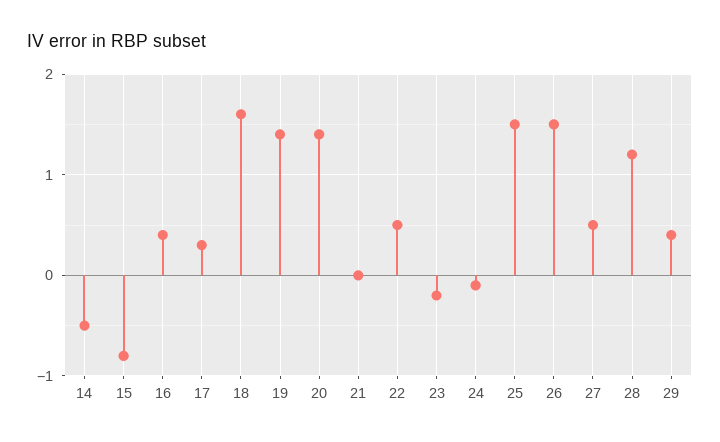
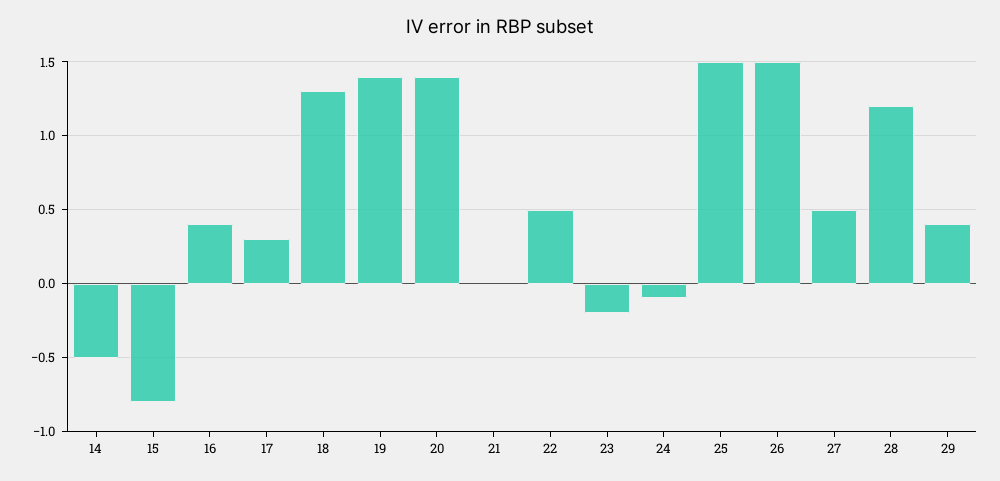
  {
    "14": -0.5,
    "15": -0.8,
    "16": 0.4,
    "17": 0.3,
-   "18": 1.6,
+   "18": 1.3,
    "19": 1.4,
    "20": 1.4,
    "21": 0,
    "22": 0.5,
    "23": -0.2,
    "24": -0.1,
    "25": 1.5,
    "26": 1.5,
    "27": 0.5,
    "28": 1.2,
    "29": 0.4
  }

